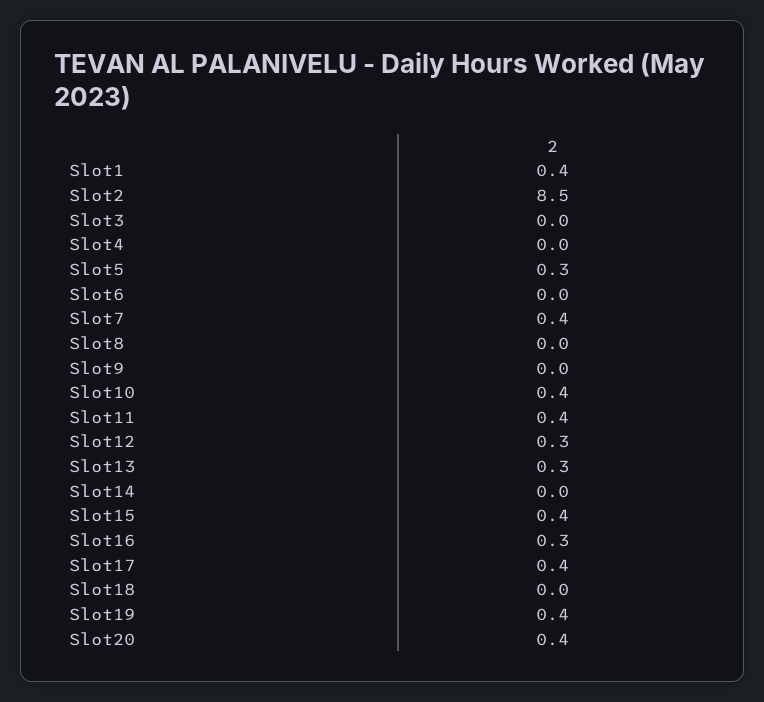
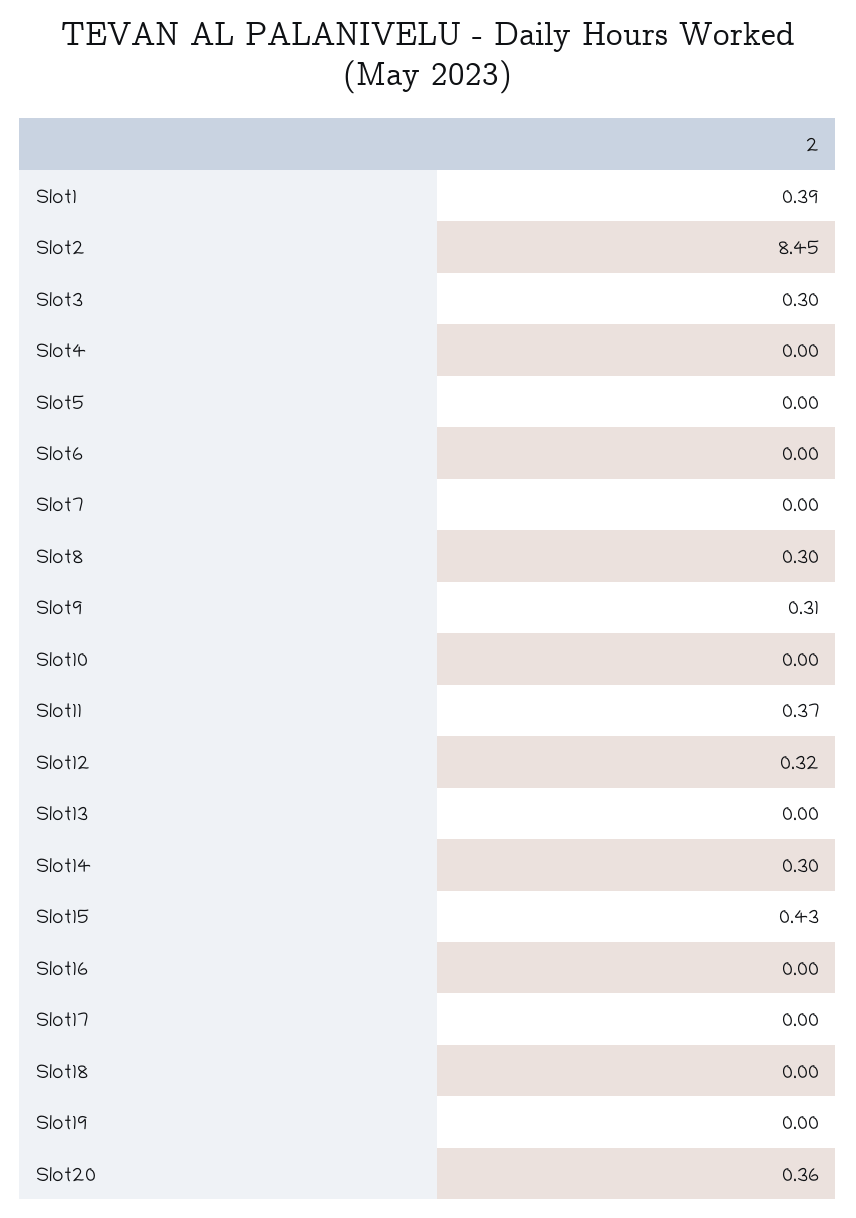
  {
    "Slot1": 0.39,
    "Slot2": 8.45,
-   "Slot3": 0,
+   "Slot3": 0.3,
    "Slot4": 0,
-   "Slot5": 0.3,
+   "Slot5": 0,
    "Slot6": 0,
-   "Slot7": 0.4,
+   "Slot7": 0,
-   "Slot8": 0,
+   "Slot8": 0.3,
-   "Slot9": 0,
+   "Slot9": 0.31,
-   "Slot10": 0.4,
+   "Slot10": 0,
    "Slot11": 0.37,
    "Slot12": 0.32,
-   "Slot13": 0.3,
+   "Slot13": 0,
-   "Slot14": 0,
+   "Slot14": 0.3,
    "Slot15": 0.43,
-   "Slot16": 0.3,
+   "Slot16": 0,
-   "Slot17": 0.4,
+   "Slot17": 0,
    "Slot18": 0,
-   "Slot19": 0.4,
+   "Slot19": 0,
    "Slot20": 0.36
  }

